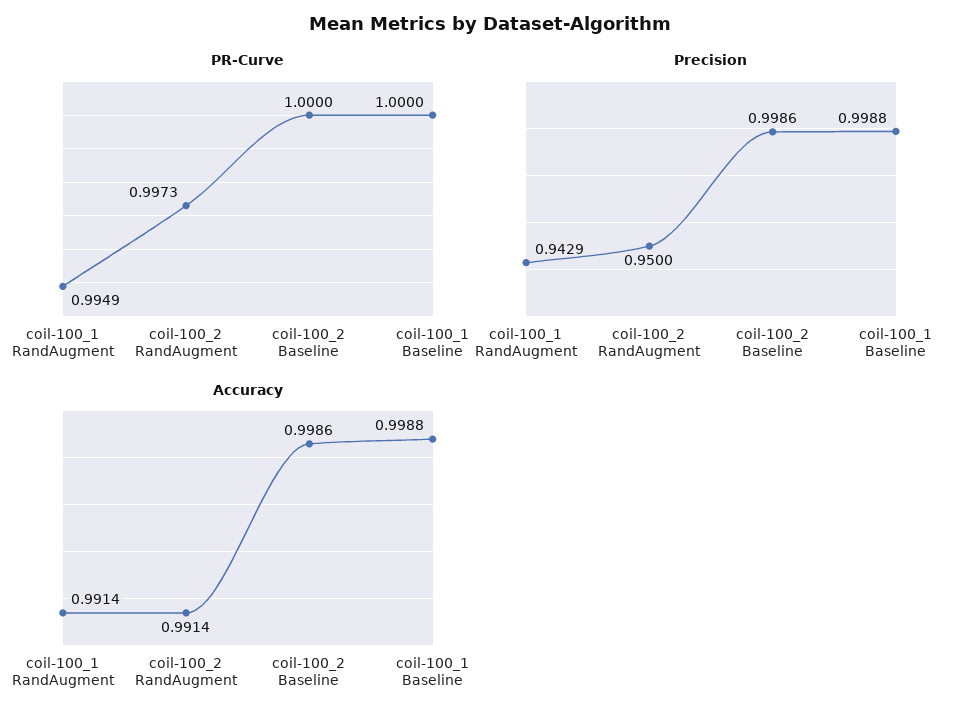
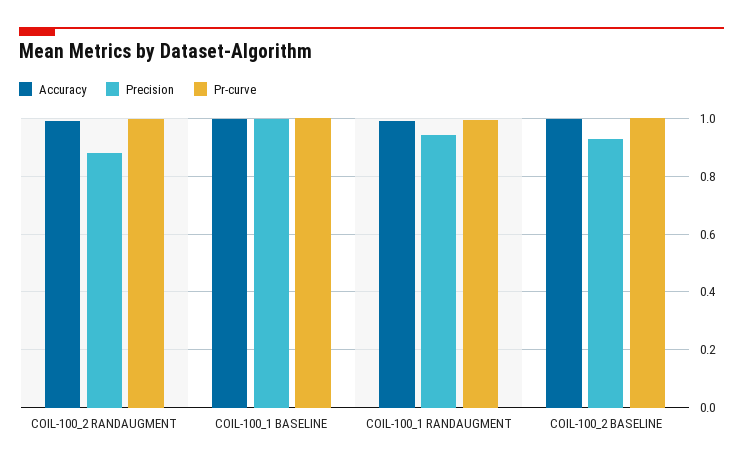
  {
    "PR-Curve": {
      "coil-100_1 RandAugment": 0.9949,
      "coil-100_2 RandAugment": 0.9973,
      "coil-100_2 Baseline": 1,
      "coil-100_1 Baseline": 1
    },
    "Precision": {
      "coil-100_1 RandAugment": 0.9429,
-     "coil-100_2 RandAugment": 0.95,
+     "coil-100_2 RandAugment": 0.875,
-     "coil-100_2 Baseline": 0.9986,
+     "coil-100_2 Baseline": 0.925,
      "coil-100_1 Baseline": 0.9988
    },
    "Accuracy": {
      "coil-100_1 RandAugment": 0.9914,
      "coil-100_2 RandAugment": 0.9914,
      "coil-100_2 Baseline": 0.9986,
      "coil-100_1 Baseline": 0.9988
    }
  }

